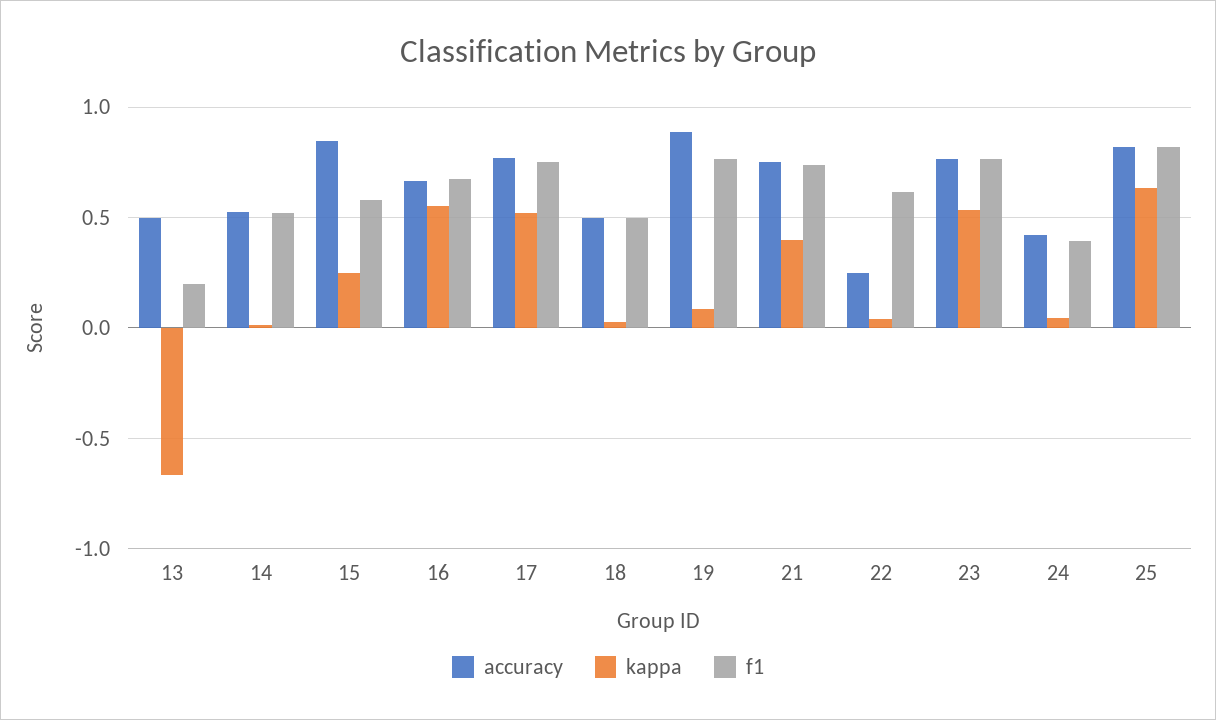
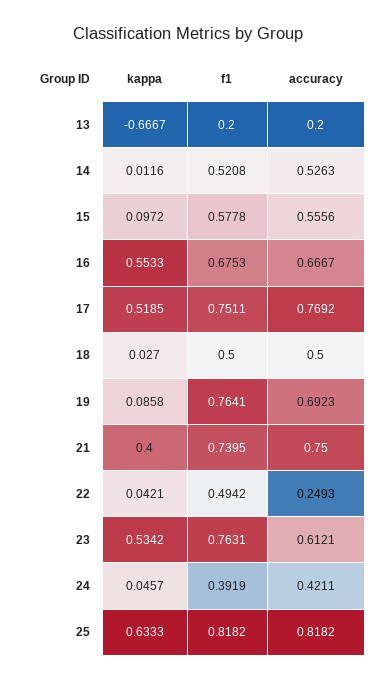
  {
    "accuracy": {
-     "13": 0.5,
+     "13": 0.2,
      "14": 0.5263,
-     "15": 0.85,
+     "15": 0.5556,
      "16": 0.6667,
      "17": 0.7692,
      "18": 0.5,
-     "19": 0.9,
+     "19": 0.6923,
      "21": 0.75,
      "22": 0.2493,
-     "23": 0.75,
+     "23": 0.6121,
      "24": 0.4211,
      "25": 0.8182
    },
    "kappa": {
      "13": -0.6667,
      "14": 0.0116,
-     "15": 0.25,
+     "15": 0.0972,
      "16": 0.5533,
      "17": 0.5185,
      "18": 0.027,
      "19": 0.0858,
      "21": 0.4,
      "22": 0.0421,
      "23": 0.5342,
      "24": 0.0457,
      "25": 0.6333
    },
    "f1": {
      "13": 0.2,
      "14": 0.5208,
      "15": 0.5778,
      "16": 0.6753,
      "17": 0.7511,
      "18": 0.5,
      "19": 0.7641,
      "21": 0.7395,
-     "22": 0.6,
+     "22": 0.4942,
      "23": 0.7631,
      "24": 0.3919,
      "25": 0.8182
    }
  }

